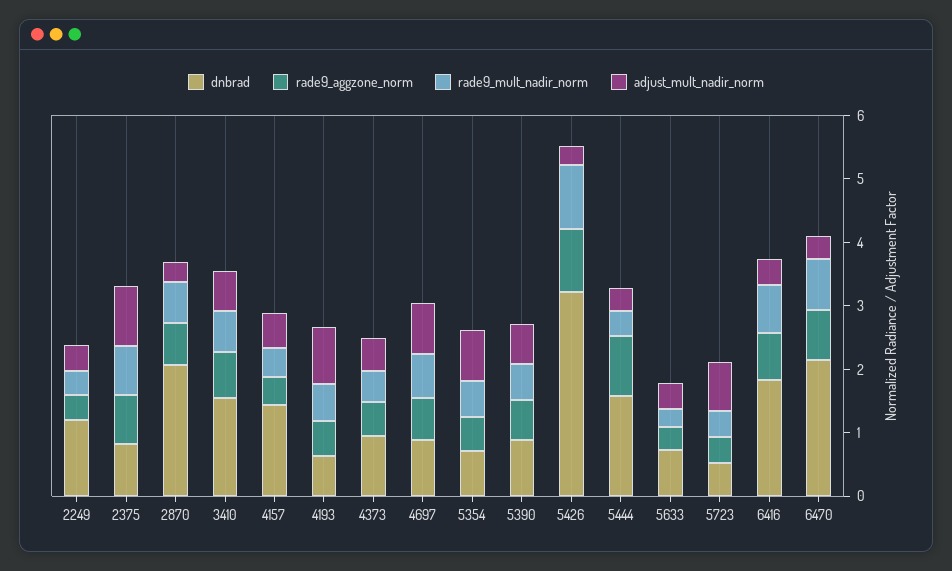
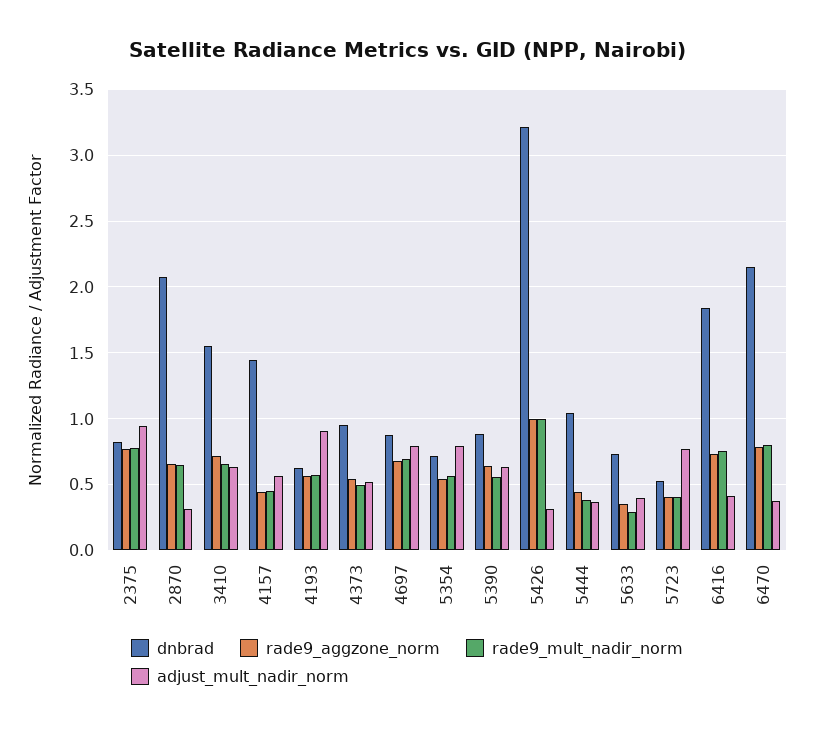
  {
    "dnbrad": {
-     "2249": 1.2,
      "2375": 0.85,
      "2870": 2.1,
      "3410": 1.55,
      "4157": 1.45,
      "4193": 0.65,
      "4373": 0.95,
      "4697": 0.9,
      "5354": 0.7,
      "5390": 0.9,
      "5426": 3.2,
-     "5444": 1.6,
+     "5444": 1.05,
      "5633": 0.75,
      "5723": 0.55,
      "6416": 1.85,
      "6470": 2.15
    },
    "rade9_aggzone_norm": {
-     "2249": 0.4,
      "2375": 0.75,
      "2870": 0.65,
      "3410": 0.7,
      "4157": 0.45,
      "4193": 0.55,
      "4373": 0.55,
      "4697": 0.7,
      "5354": 0.55,
      "5390": 0.65,
      "5426": 1,
-     "5444": 1,
+     "5444": 0.45,
      "5633": 0.35,
      "5723": 0.4,
      "6416": 0.75,
      "6470": 0.8
    },
    "rade9_mult_nadir_norm": {
-     "2249": 0.4,
      "2375": 0.8,
      "2870": 0.65,
      "3410": 0.65,
      "4157": 0.45,
      "4193": 0.55,
      "4373": 0.5,
      "4697": 0.7,
      "5354": 0.55,
      "5390": 0.55,
      "5426": 1,
      "5444": 0.4,
      "5633": 0.3,
      "5723": 0.4,
      "6416": 0.75,
      "6470": 0.8
    },
    "adjust_mult_nadir_norm": {
-     "2249": 0.4,
      "2375": 0.95,
      "2870": 0.3,
      "3410": 0.65,
      "4157": 0.55,
      "4193": 0.9,
      "4373": 0.5,
      "4697": 0.8,
      "5354": 0.8,
      "5390": 0.65,
      "5426": 0.3,
      "5444": 0.35,
      "5633": 0.4,
      "5723": 0.75,
      "6416": 0.4,
      "6470": 0.35
    }
  }

